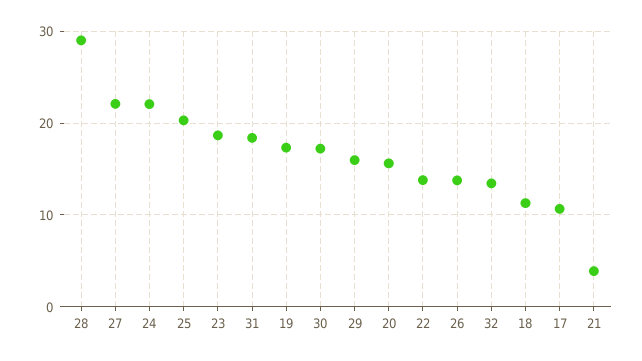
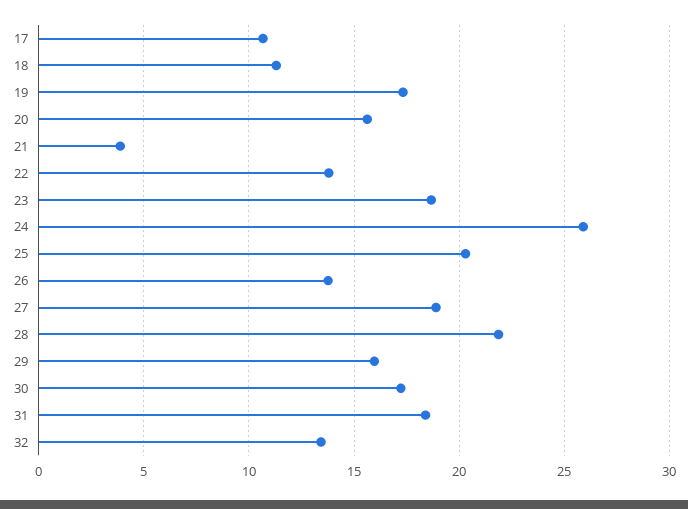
  {
-   "28": 29,
+   "28": 22,
-   "27": 22,
+   "27": 19,
-   "24": 22,
+   "24": 26,
    "25": 20.5,
    "23": 18.5,
    "31": 18.5,
    "19": 17.5,
    "30": 17,
    "29": 16,
    "20": 15.5,
    "22": 14,
    "26": 14,
    "32": 13.5,
    "18": 11.5,
    "17": 10.5,
    "21": 4
  }

